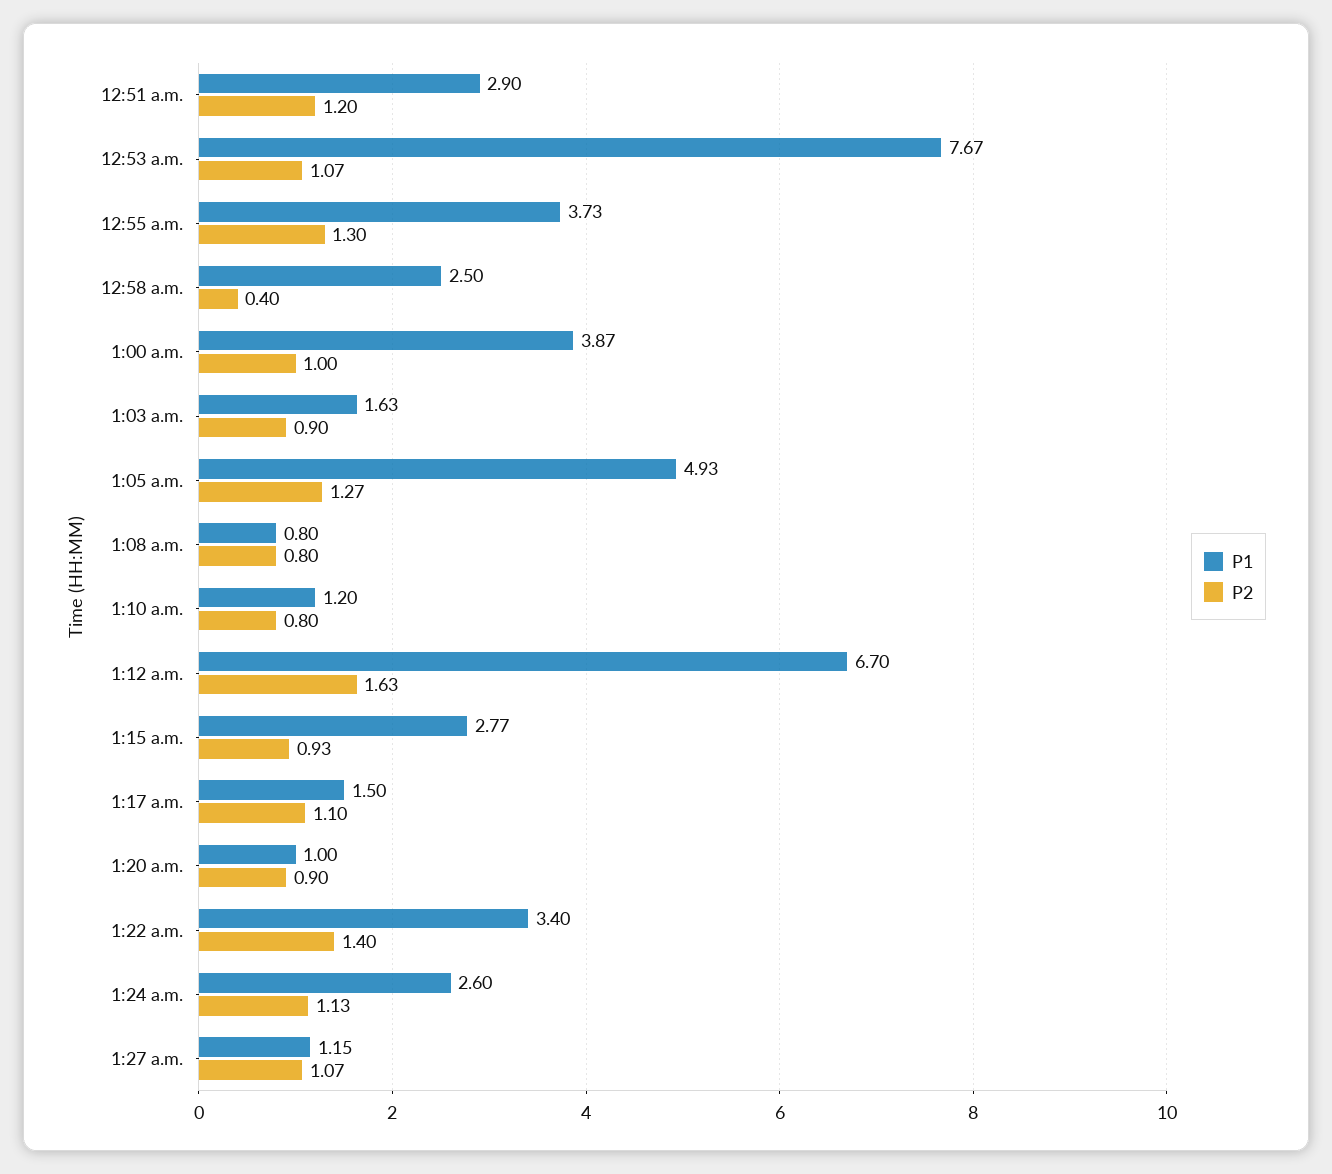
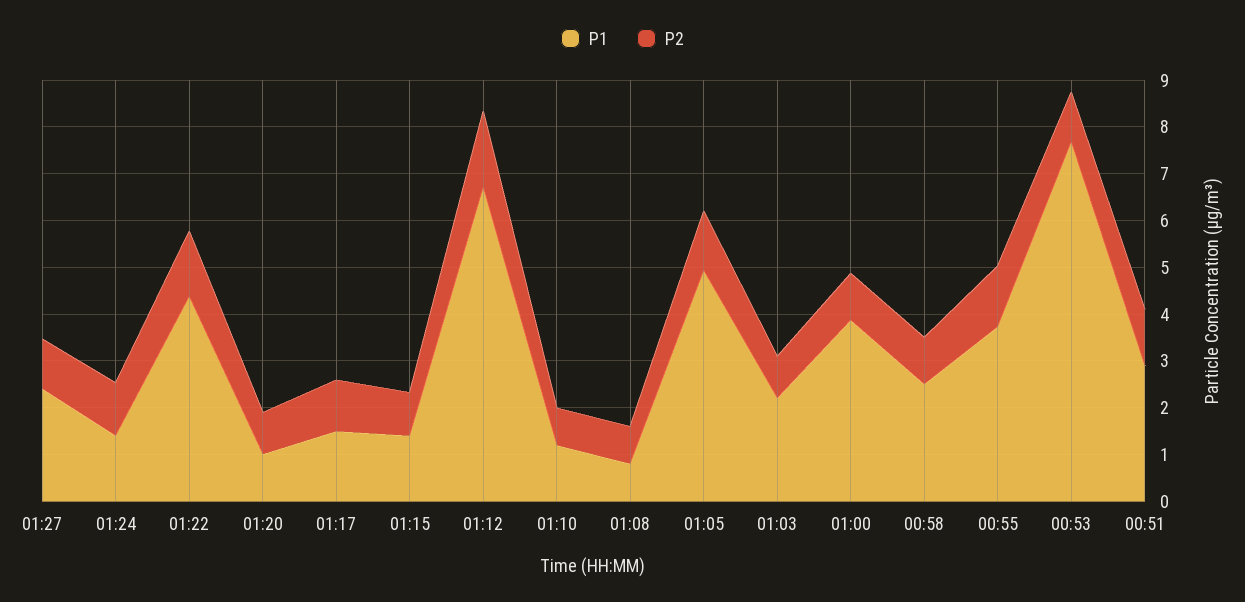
  {
    "P1": {
      "12:51 a.m.": 2.9,
      "12:53 a.m.": 7.67,
      "12:55 a.m.": 3.73,
      "12:58 a.m.": 2.5,
      "1:00 a.m.": 3.87,
-     "1:03 a.m.": 1.63,
+     "1:03 a.m.": 2.2,
      "1:05 a.m.": 4.93,
      "1:08 a.m.": 0.8,
      "1:10 a.m.": 1.2,
      "1:12 a.m.": 6.7,
-     "1:15 a.m.": 2.77,
+     "1:15 a.m.": 1.4,
      "1:17 a.m.": 1.5,
      "1:20 a.m.": 1,
-     "1:22 a.m.": 3.4,
+     "1:22 a.m.": 4.4,
-     "1:24 a.m.": 2.6,
+     "1:24 a.m.": 1.4,
-     "1:27 a.m.": 1.15
+     "1:27 a.m.": 2.4
    },
    "P2": {
      "12:51 a.m.": 1.2,
      "12:53 a.m.": 1.07,
      "12:55 a.m.": 1.3,
-     "12:58 a.m.": 0.4,
+     "12:58 a.m.": 1,
      "1:00 a.m.": 1,
      "1:03 a.m.": 0.9,
      "1:05 a.m.": 1.27,
      "1:08 a.m.": 0.8,
      "1:10 a.m.": 0.8,
      "1:12 a.m.": 1.63,
      "1:15 a.m.": 0.93,
      "1:17 a.m.": 1.1,
      "1:20 a.m.": 0.9,
      "1:22 a.m.": 1.4,
      "1:24 a.m.": 1.13,
      "1:27 a.m.": 1.07
    }
  }

